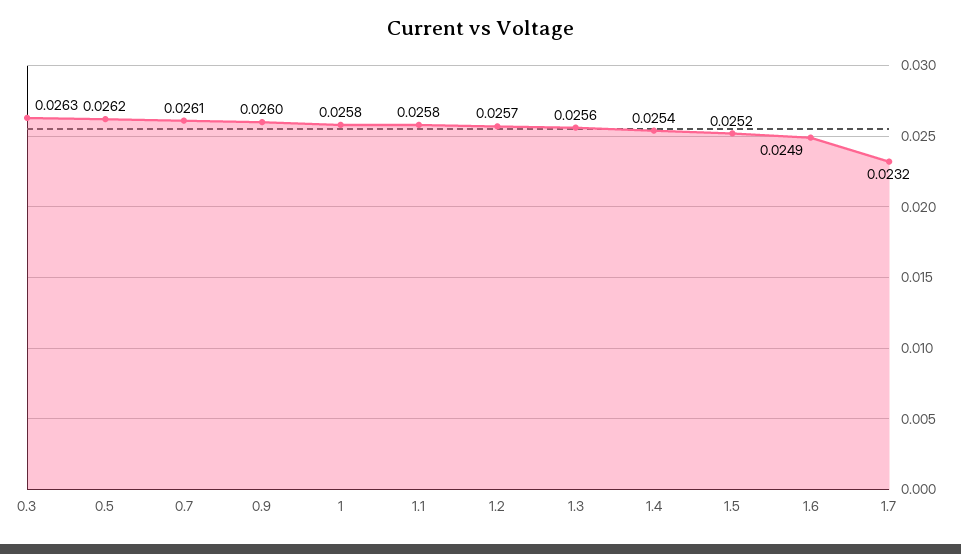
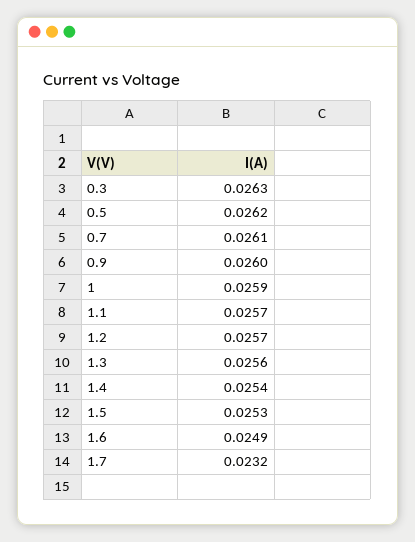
  {
    "0.3": 0.0263,
    "0.5": 0.0262,
    "0.7": 0.0261,
    "0.9": 0.026,
-   "1": 0.0258,
+   "1": 0.0259,
-   "1.1": 0.0258,
+   "1.1": 0.0257,
    "1.2": 0.0257,
    "1.3": 0.0256,
    "1.4": 0.0254,
-   "1.5": 0.0252,
+   "1.5": 0.0253,
    "1.6": 0.0249,
    "1.7": 0.0232
  }

